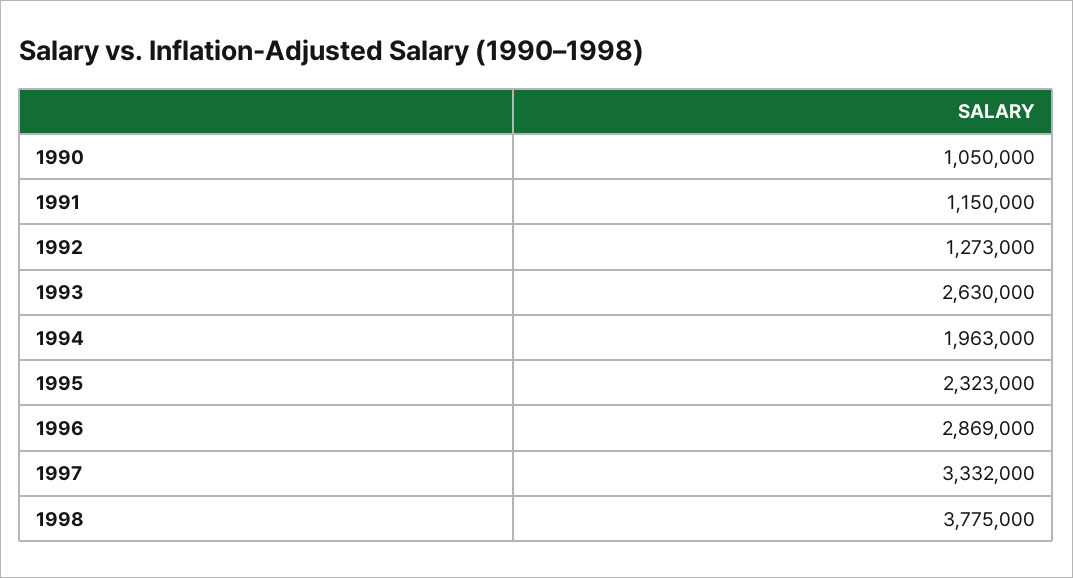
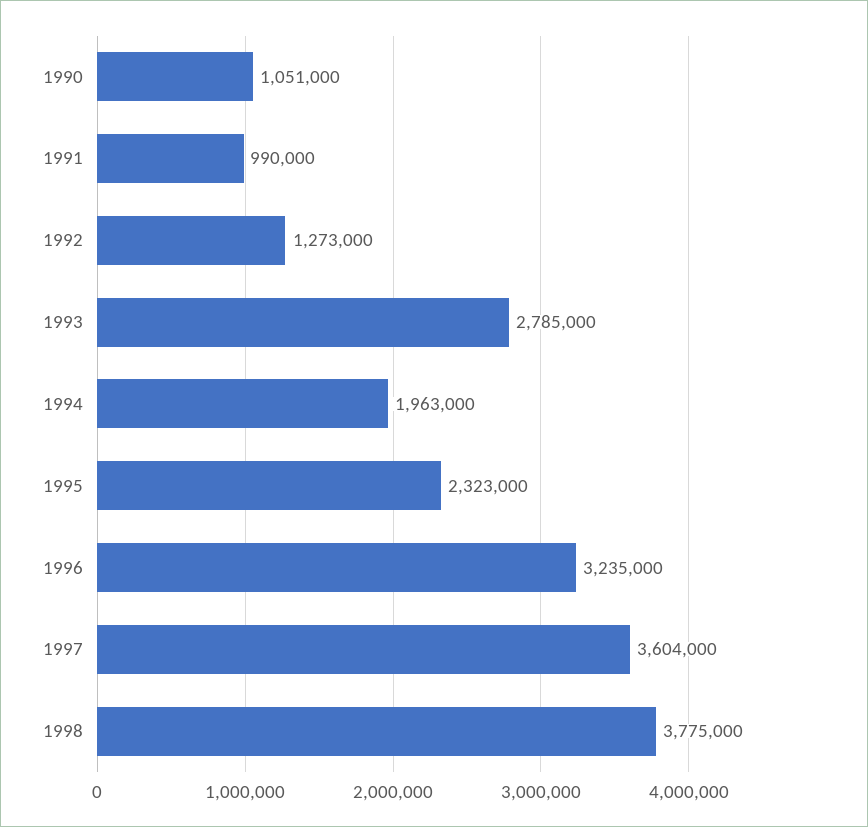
  {
-   "1990": 1050000,
+   "1990": 1051000,
-   "1991": 1150000,
+   "1991": 990000,
    "1992": 1273000,
-   "1993": 2630000,
+   "1993": 2785000,
    "1994": 1963000,
    "1995": 2323000,
-   "1996": 2869000,
+   "1996": 3235000,
-   "1997": 3332000,
+   "1997": 3604000,
    "1998": 3775000
  }

